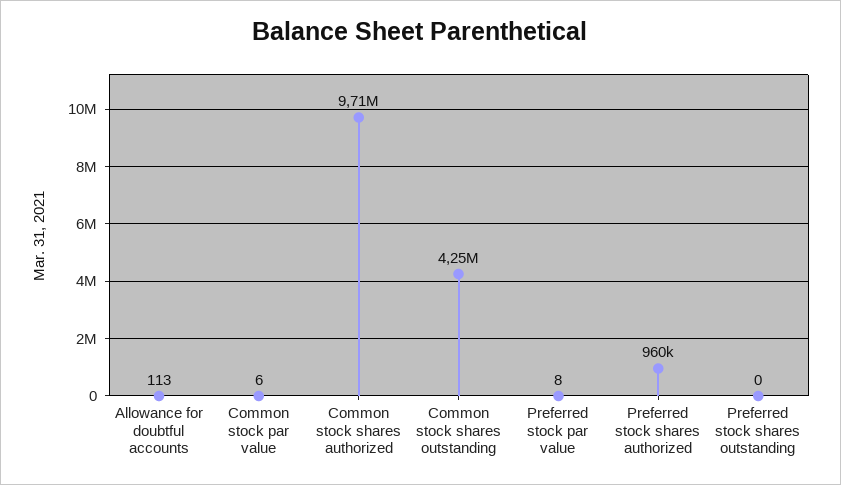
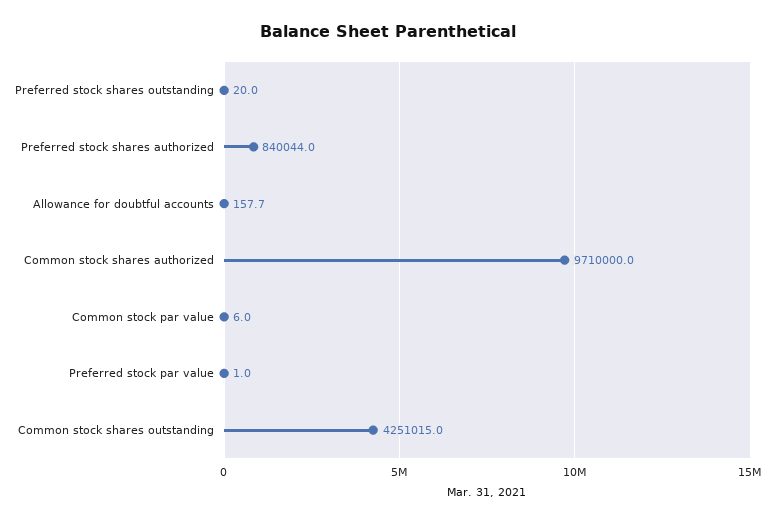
  {
-   "Allowance for doubtful accounts": 113,
+   "Allowance for doubtful accounts": 157.7,
    "Common stock par value": 6,
    "Common stock shares authorized": 9710000,
    "Common stock shares outstanding": 4251015,
-   "Preferred stock par value": 8,
+   "Preferred stock par value": 1,
-   "Preferred stock shares authorized": 960000,
+   "Preferred stock shares authorized": 840044,
-   "Preferred stock shares outstanding": 0
+   "Preferred stock shares outstanding": 20
  }

